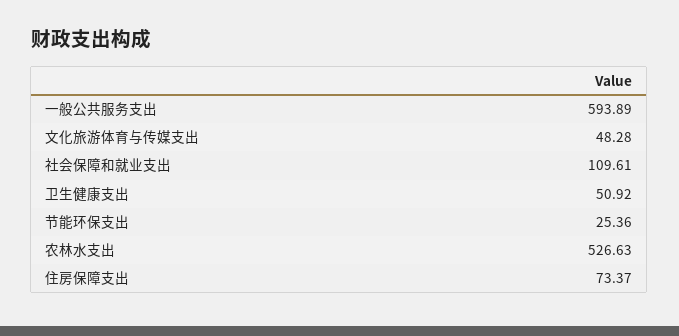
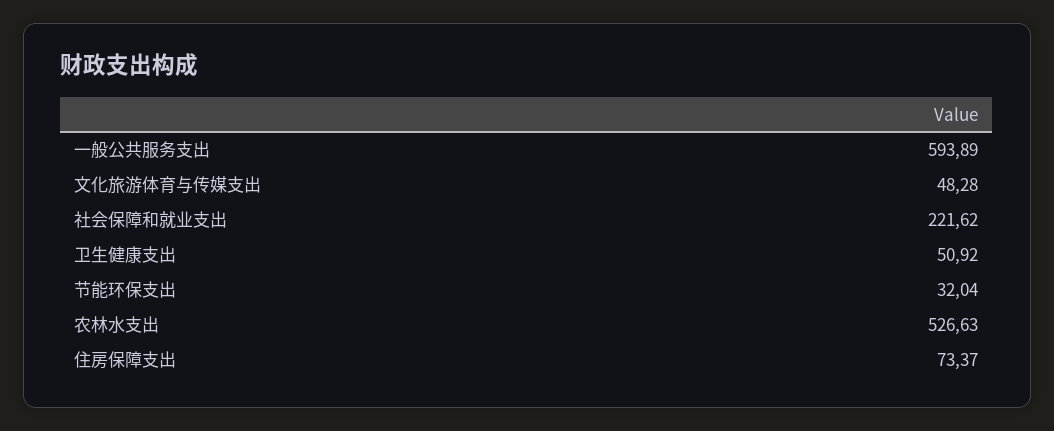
  {
    "一般公共服务支出": 593.89,
    "文化旅游体育与传媒支出": 48.28,
-   "社会保障和就业支出": 109.61,
+   "社会保障和就业支出": 221.62,
    "卫生健康支出": 50.92,
-   "节能环保支出": 25.36,
+   "节能环保支出": 32.04,
    "农林水支出": 526.63,
    "住房保障支出": 73.37
  }

